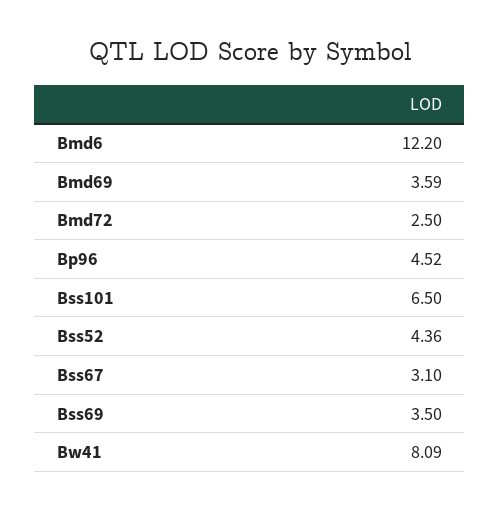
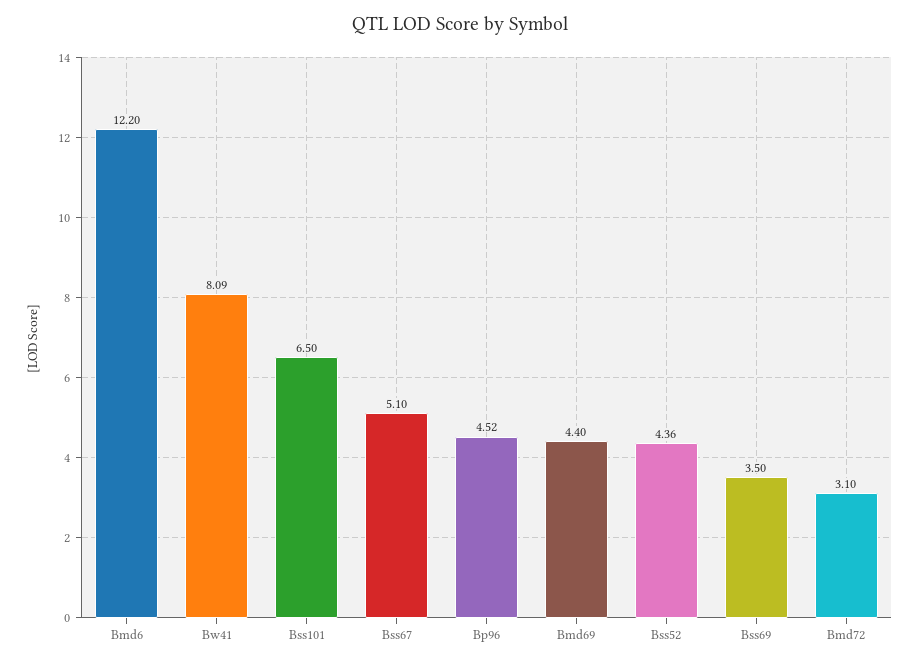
  {
    "Bmd6": 12.2,
-   "Bmd69": 3.59,
+   "Bmd69": 4.4,
-   "Bmd72": 2.5,
+   "Bmd72": 3.1,
    "Bp96": 4.52,
    "Bss101": 6.5,
    "Bss52": 4.36,
-   "Bss67": 3.1,
+   "Bss67": 5.1,
    "Bss69": 3.5,
    "Bw41": 8.09
  }

